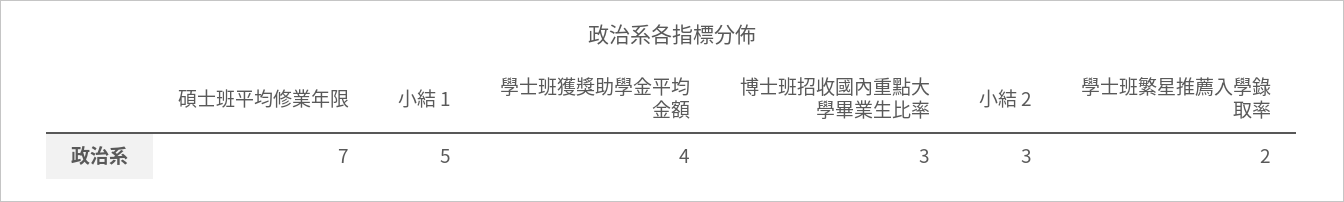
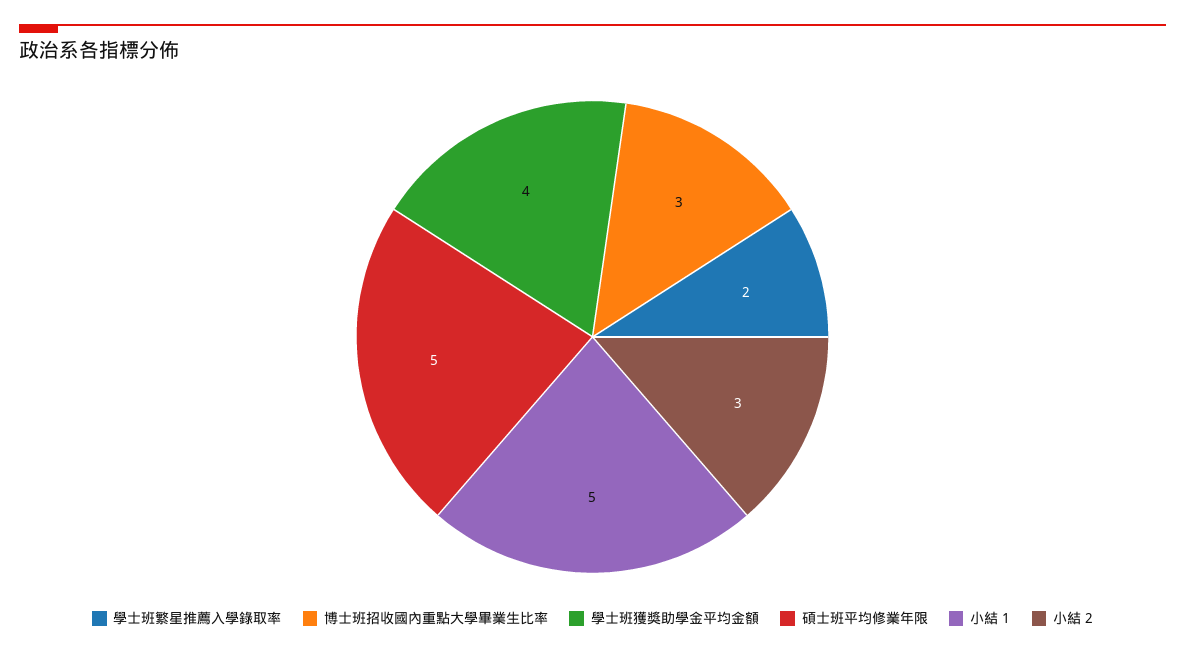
  {
-   "碩士班平均修業年限": 7,
+   "碩士班平均修業年限": 5,
    "小結 1": 5,
    "學士班獲獎助學金平均金額": 4,
    "博士班招收國內重點大學畢業生比率": 3,
    "小結 2": 3,
    "學士班繁星推薦入學錄取率": 2
  }

